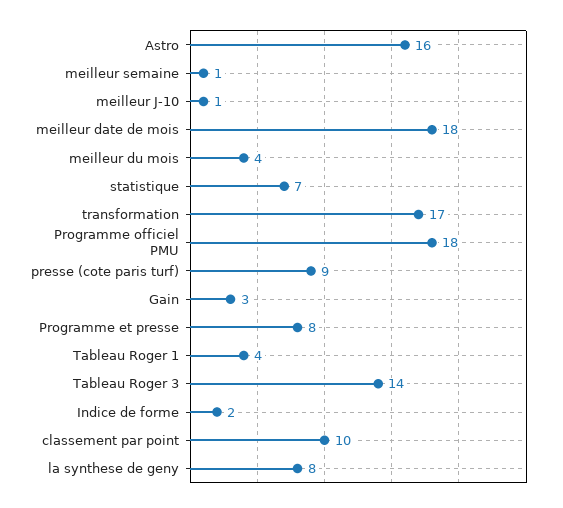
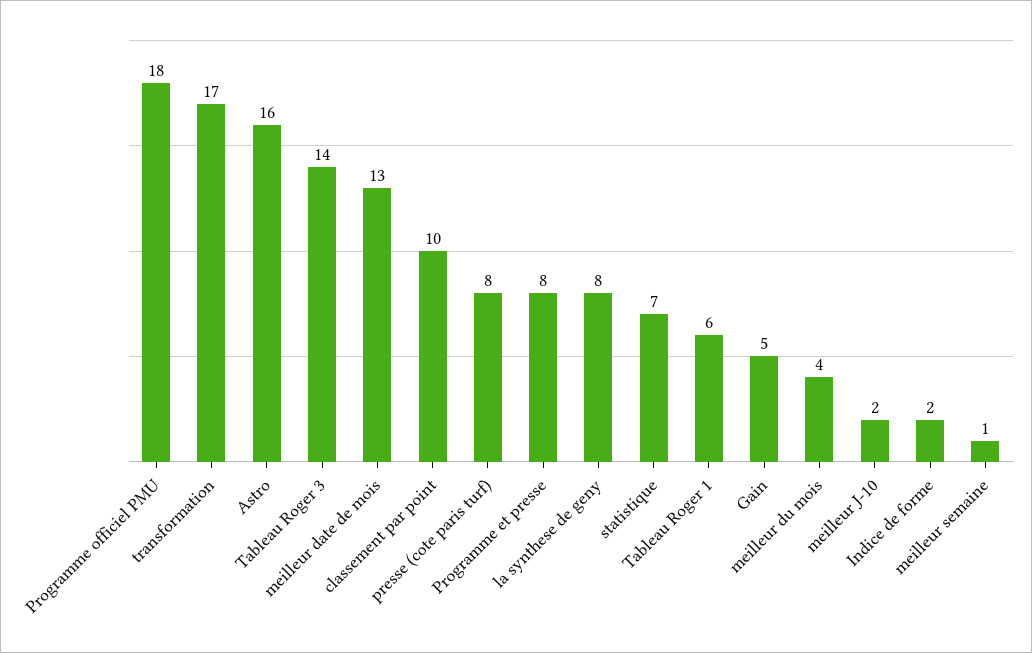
  {
    "Astro": 16,
    "meilleur semaine": 1,
-   "meilleur J-10": 1,
+   "meilleur J-10": 2,
-   "meilleur date de mois": 18,
+   "meilleur date de mois": 13,
    "meilleur du mois": 4,
    "statistique": 7,
    "transformation": 17,
    "Programme officiel PMU": 18,
-   "presse (cote paris turf)": 9,
+   "presse (cote paris turf)": 8,
-   "Gain": 3,
+   "Gain": 5,
    "Programme et presse": 8,
-   "Tableau Roger 1": 4,
+   "Tableau Roger 1": 6,
    "Tableau Roger 3": 14,
    "Indice de forme": 2,
    "classement par point": 10,
    "la synthese de geny": 8
  }

